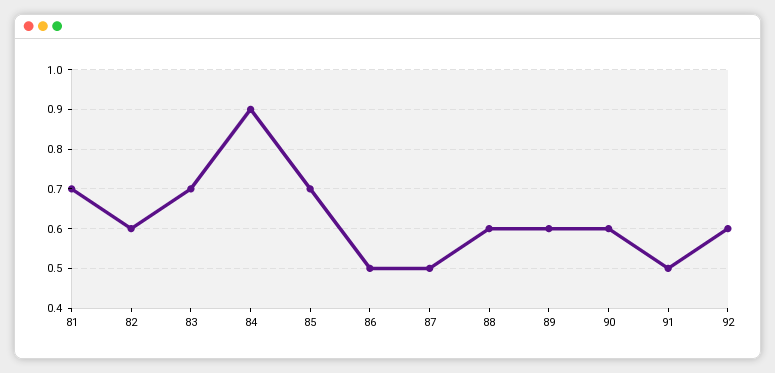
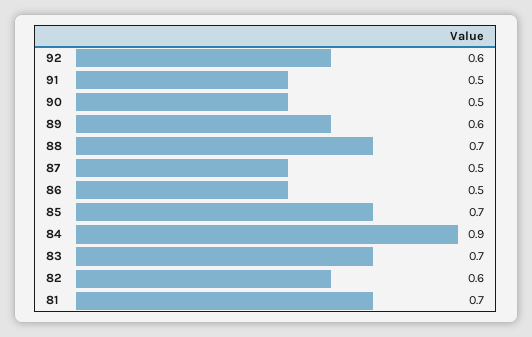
  {
    "81": 0.7,
    "82": 0.6,
    "83": 0.7,
    "84": 0.9,
    "85": 0.7,
    "86": 0.5,
    "87": 0.5,
-   "88": 0.6,
+   "88": 0.7,
    "89": 0.6,
-   "90": 0.6,
+   "90": 0.5,
    "91": 0.5,
    "92": 0.6
  }

